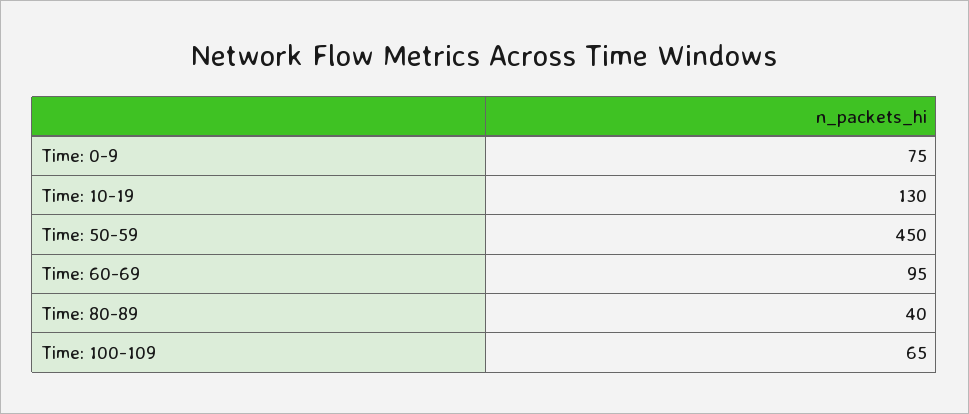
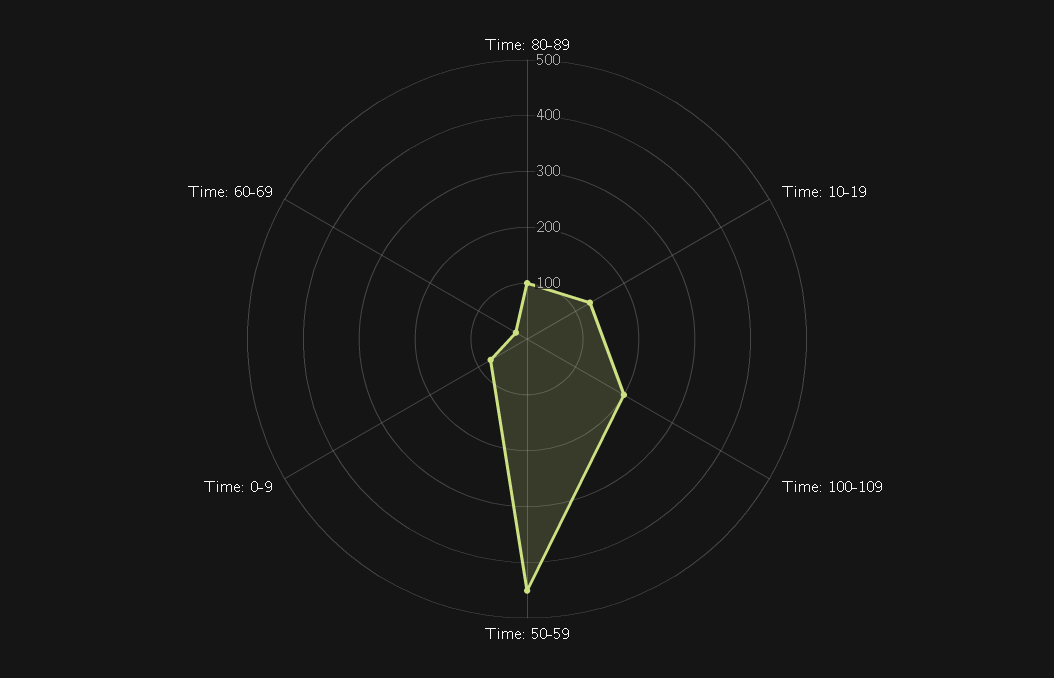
  {
    "Time: 0-9": 75,
    "Time: 10-19": 130,
    "Time: 50-59": 450,
-   "Time: 60-69": 95,
+   "Time: 60-69": 20,
-   "Time: 80-89": 40,
+   "Time: 80-89": 100,
-   "Time: 100-109": 65
+   "Time: 100-109": 200
  }

